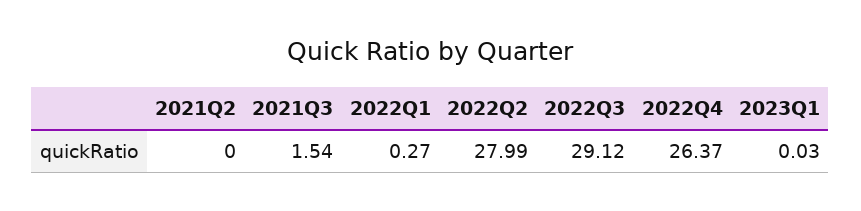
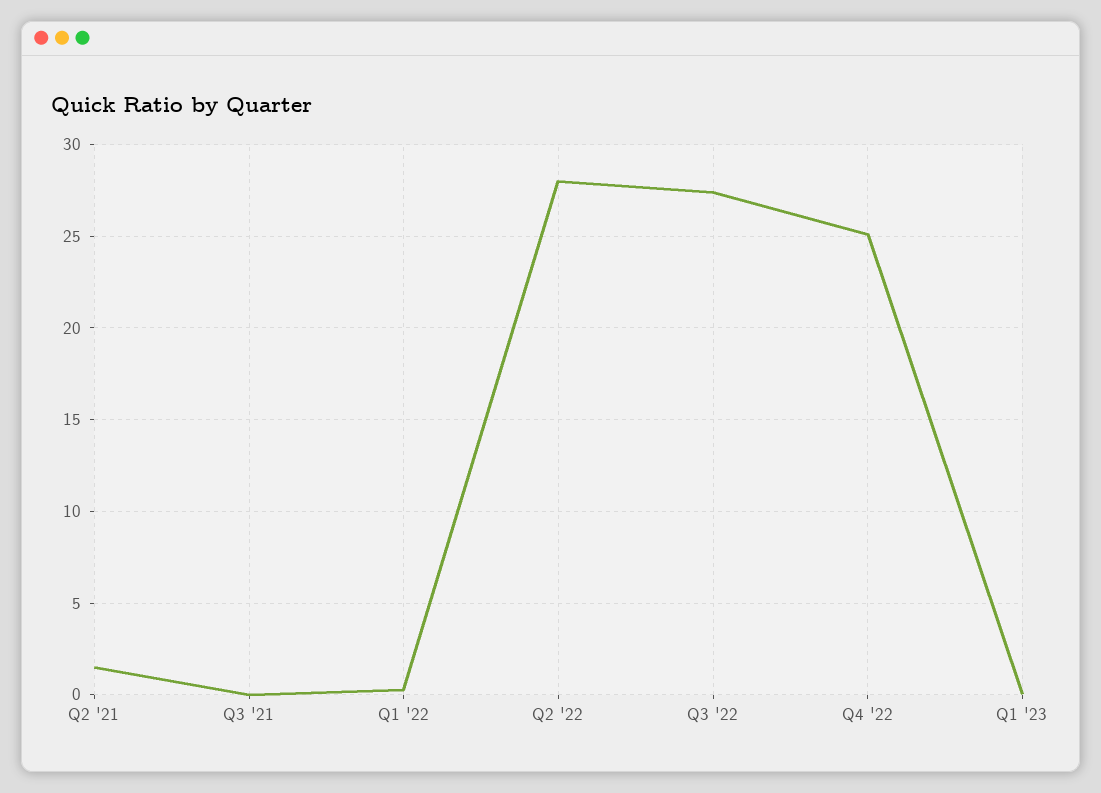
  {
-   "2021Q2": 0,
+   "2021Q2": 1.5,
-   "2021Q3": 1.54,
+   "2021Q3": 0,
    "2022Q1": 0.27,
    "2022Q2": 27.99,
-   "2022Q3": 29.12,
+   "2022Q3": 27.5,
-   "2022Q4": 26.37,
+   "2022Q4": 25,
    "2023Q1": 0.03
  }

